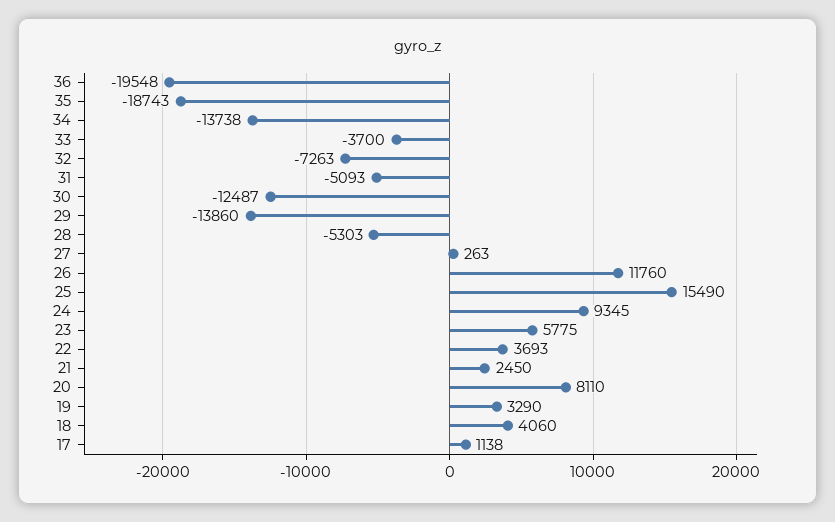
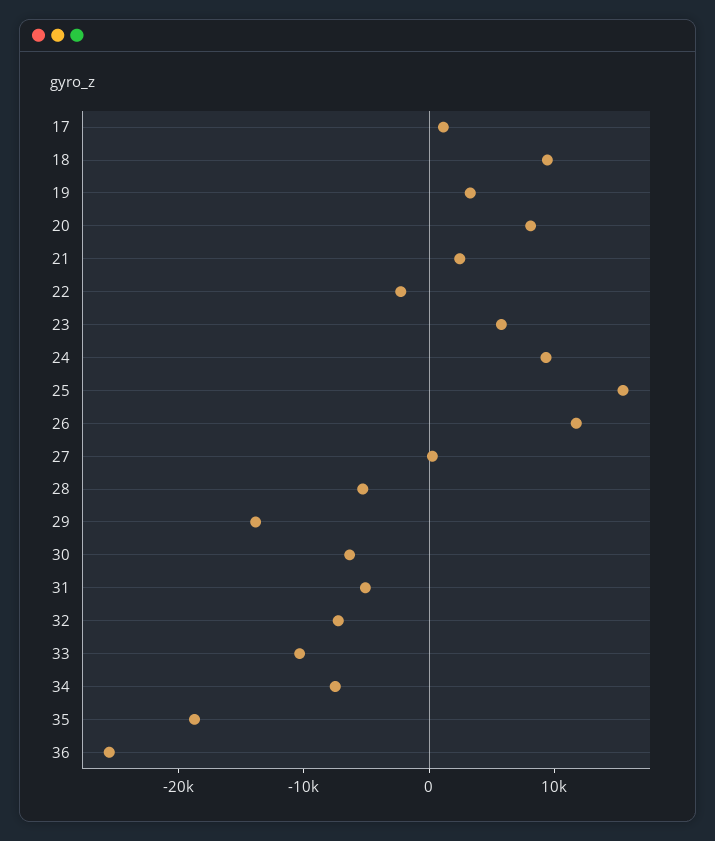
  {
-   "36": -19548,
+   "36": -26000,
    "35": -18743,
-   "34": -13738,
+   "34": -8000,
-   "33": -3700,
+   "33": -10000,
    "32": -7263,
    "31": -5093,
-   "30": -12487,
+   "30": -6000,
    "29": -13860,
    "28": -5303,
    "27": 263,
    "26": 11760,
    "25": 15490,
    "24": 9345,
    "23": 5775,
-   "22": 3693,
+   "22": -2000,
    "21": 2450,
    "20": 8110,
    "19": 3290,
-   "18": 4060,
+   "18": 10000,
    "17": 1138
  }

